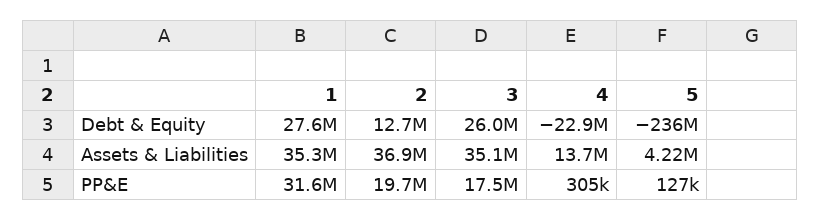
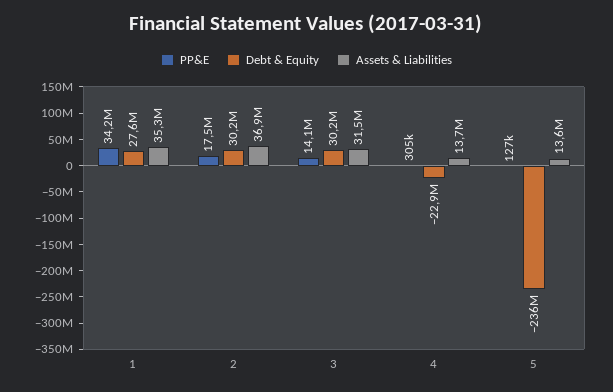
  {
    "Debt & Equity": {
      "1": 27600000,
-     "2": 12700000,
+     "2": 30200000,
-     "3": 26000000,
+     "3": 30200000,
      "4": -22900000,
      "5": -236000000
    },
    "Assets & Liabilities": {
      "1": 35300000,
      "2": 36900000,
-     "3": 35100000,
+     "3": 31500000,
      "4": 13700000,
-     "5": 4220000
+     "5": 13600000
    },
    "PP&E": {
-     "1": 31600000,
+     "1": 34200000,
-     "2": 19700000,
+     "2": 17500000,
-     "3": 17500000,
+     "3": 14100000,
      "4": 305000,
      "5": 127000
    }
  }

